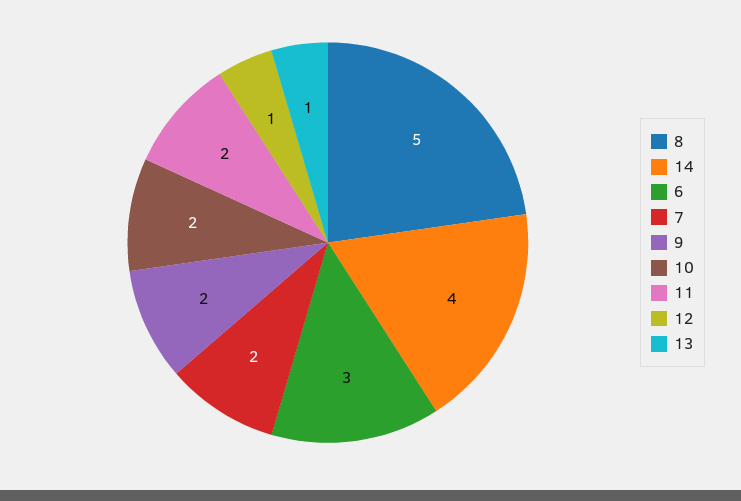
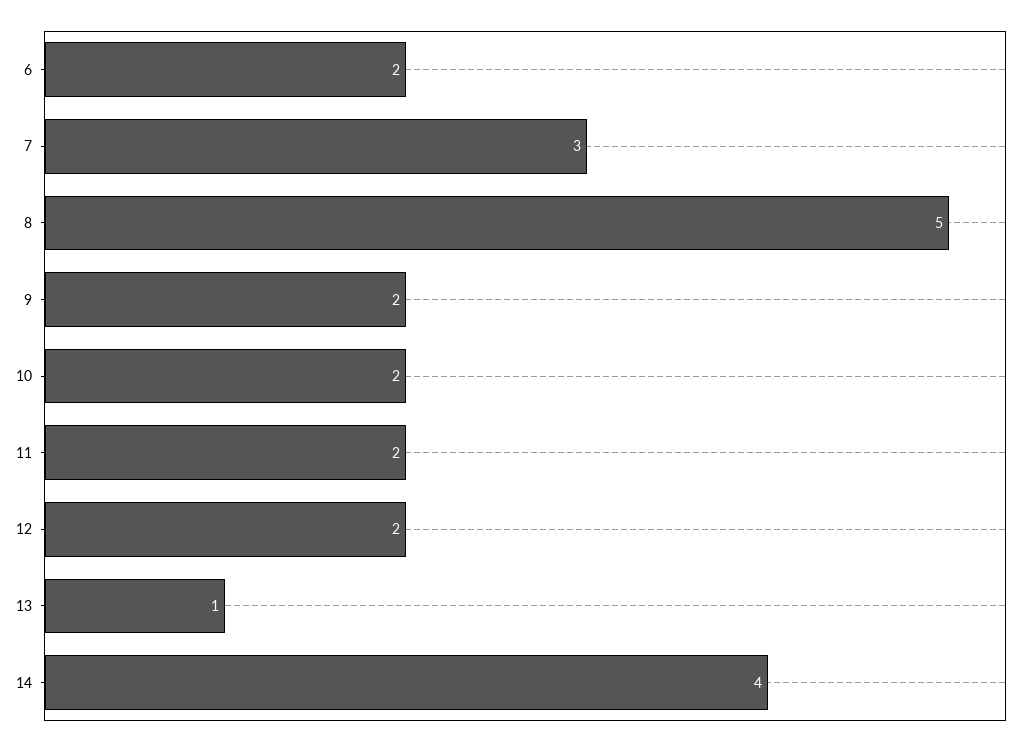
  {
    "8": 5,
    "14": 4,
-   "6": 3,
+   "6": 2,
-   "7": 2,
+   "7": 3,
    "9": 2,
    "10": 2,
    "11": 2,
-   "12": 1,
+   "12": 2,
    "13": 1
  }

